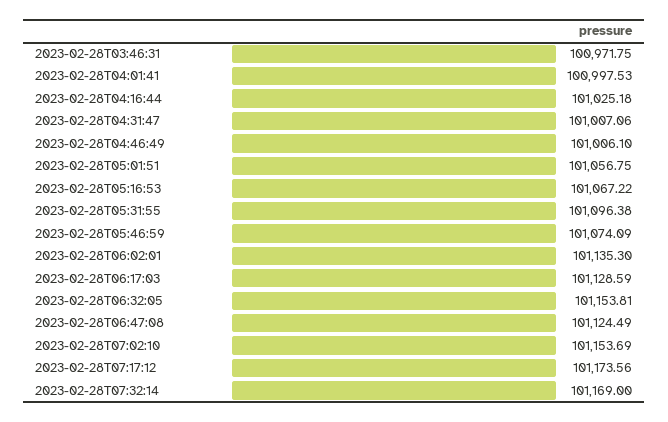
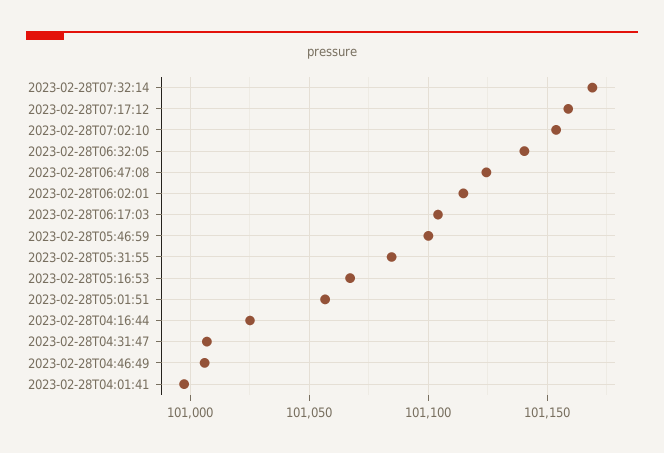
  {
-   "2023-02-28T03:46:31": 100971.75,
    "2023-02-28T04:01:41": 100997.53,
    "2023-02-28T04:16:44": 101025.18,
    "2023-02-28T04:31:47": 101007.06,
    "2023-02-28T04:46:49": 101006.1,
    "2023-02-28T05:01:51": 101056.75,
    "2023-02-28T05:16:53": 101067.22,
-   "2023-02-28T05:31:55": 101096.38,
+   "2023-02-28T05:31:55": 101085,
-   "2023-02-28T05:46:59": 101074.09,
+   "2023-02-28T05:46:59": 101100,
-   "2023-02-28T06:02:01": 101135.3,
+   "2023-02-28T06:02:01": 101115,
-   "2023-02-28T06:17:03": 101128.59,
+   "2023-02-28T06:17:03": 101105,
-   "2023-02-28T06:32:05": 101153.81,
+   "2023-02-28T06:32:05": 101140,
    "2023-02-28T06:47:08": 101124.49,
    "2023-02-28T07:02:10": 101153.69,
-   "2023-02-28T07:17:12": 101173.56,
+   "2023-02-28T07:17:12": 101160,
    "2023-02-28T07:32:14": 101169
  }

